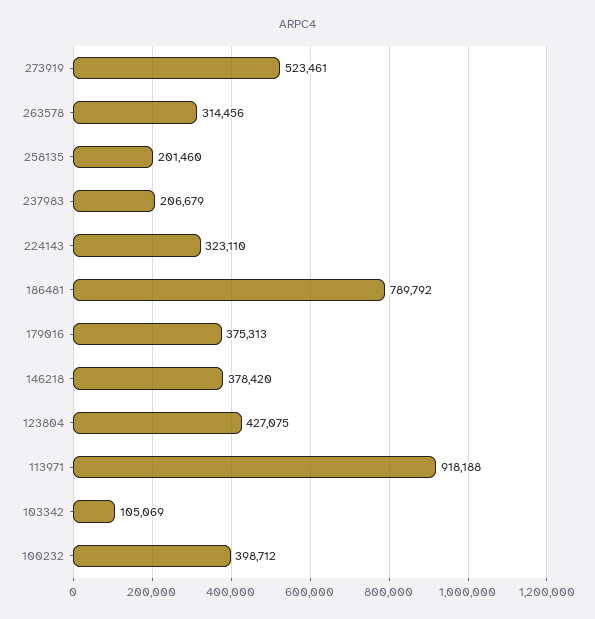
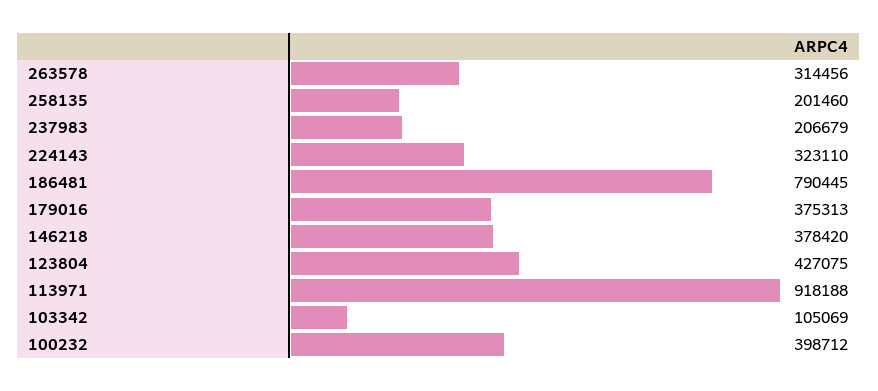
  {
-   "273919": 523461,
    "263578": 314456,
    "258135": 201460,
    "237983": 206679,
    "224143": 323110,
-   "186481": 789792,
+   "186481": 790445,
    "179016": 375313,
    "146218": 378420,
    "123804": 427075,
    "113971": 918188,
    "103342": 105069,
    "100232": 398712
  }

